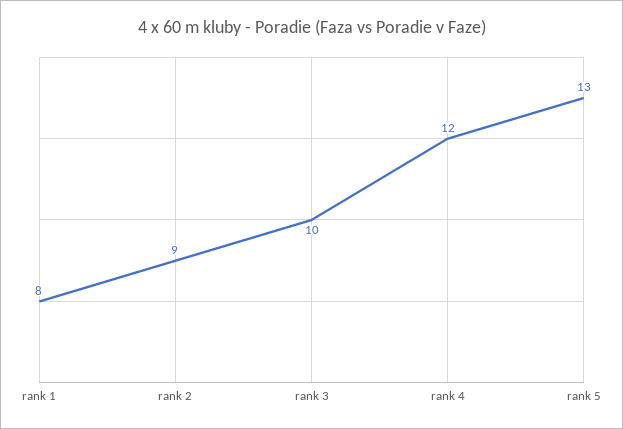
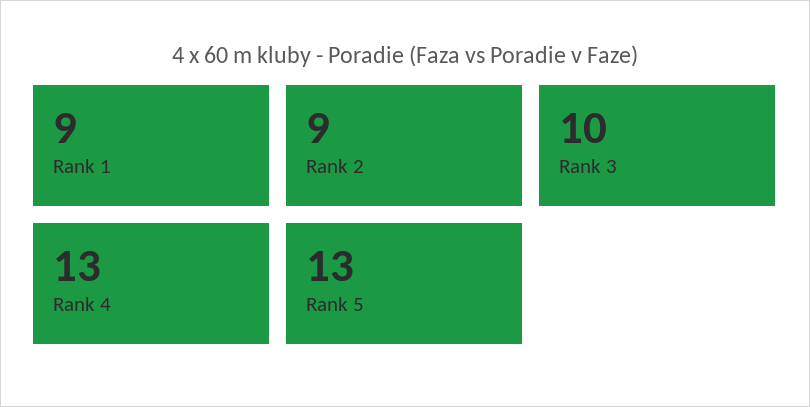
  {
-   "rank 1": 8,
+   "rank 1": 9,
    "rank 2": 9,
    "rank 3": 10,
-   "rank 4": 12,
+   "rank 4": 13,
    "rank 5": 13
  }

